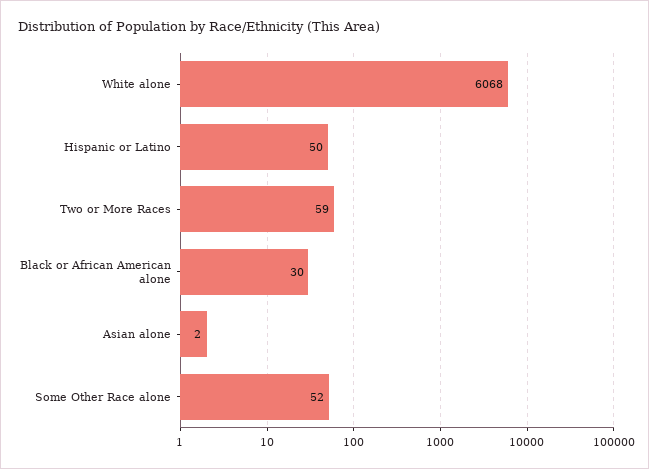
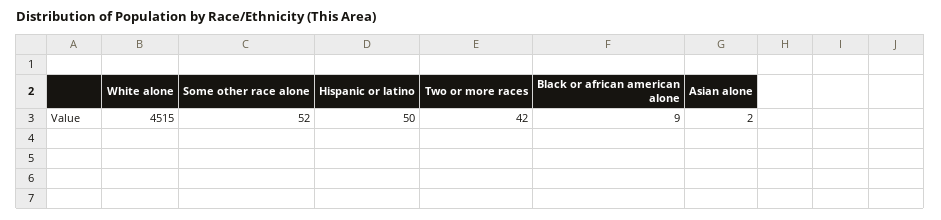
  {
-   "White alone": 6068,
+   "White alone": 4515,
    "Hispanic or Latino": 50,
-   "Two or More Races": 59,
+   "Two or More Races": 42,
-   "Black or African American alone": 30,
+   "Black or African American alone": 9,
    "Asian alone": 2,
    "Some Other Race alone": 52
  }

